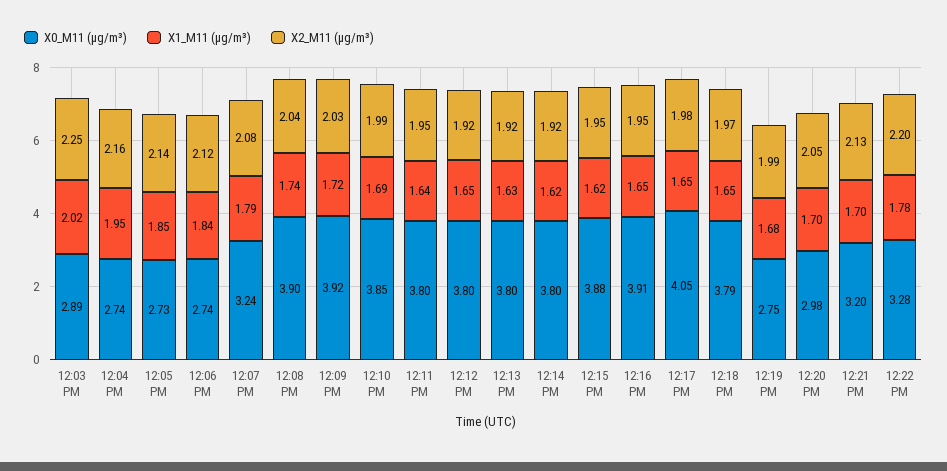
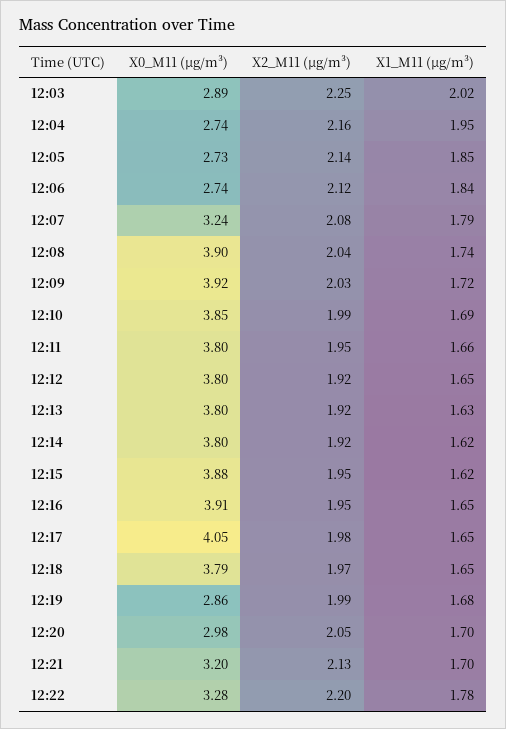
  {
    "X0_M11 (μg/m³)": {
      "12:03 PM": 2.89,
      "12:04 PM": 2.74,
      "12:05 PM": 2.73,
      "12:06 PM": 2.74,
      "12:07 PM": 3.24,
      "12:08 PM": 3.9,
      "12:09 PM": 3.92,
      "12:10 PM": 3.85,
      "12:11 PM": 3.8,
      "12:12 PM": 3.8,
      "12:13 PM": 3.8,
      "12:14 PM": 3.8,
      "12:15 PM": 3.88,
      "12:16 PM": 3.91,
      "12:17 PM": 4.05,
      "12:18 PM": 3.79,
-     "12:19 PM": 2.75,
+     "12:19 PM": 2.86,
      "12:20 PM": 2.98,
      "12:21 PM": 3.2,
      "12:22 PM": 3.28
    },
    "X1_M11 (μg/m³)": {
      "12:03 PM": 2.02,
      "12:04 PM": 1.95,
      "12:05 PM": 1.85,
      "12:06 PM": 1.84,
      "12:07 PM": 1.79,
      "12:08 PM": 1.74,
      "12:09 PM": 1.72,
      "12:10 PM": 1.69,
-     "12:11 PM": 1.64,
+     "12:11 PM": 1.66,
      "12:12 PM": 1.65,
      "12:13 PM": 1.63,
      "12:14 PM": 1.62,
      "12:15 PM": 1.62,
      "12:16 PM": 1.65,
      "12:17 PM": 1.65,
      "12:18 PM": 1.65,
      "12:19 PM": 1.68,
      "12:20 PM": 1.7,
      "12:21 PM": 1.7,
      "12:22 PM": 1.78
    },
    "X2_M11 (μg/m³)": {
      "12:03 PM": 2.25,
      "12:04 PM": 2.16,
      "12:05 PM": 2.14,
      "12:06 PM": 2.12,
      "12:07 PM": 2.08,
      "12:08 PM": 2.04,
      "12:09 PM": 2.03,
      "12:10 PM": 1.99,
      "12:11 PM": 1.95,
      "12:12 PM": 1.92,
      "12:13 PM": 1.92,
      "12:14 PM": 1.92,
      "12:15 PM": 1.95,
      "12:16 PM": 1.95,
      "12:17 PM": 1.98,
      "12:18 PM": 1.97,
      "12:19 PM": 1.99,
      "12:20 PM": 2.05,
      "12:21 PM": 2.13,
      "12:22 PM": 2.2
    }
  }

